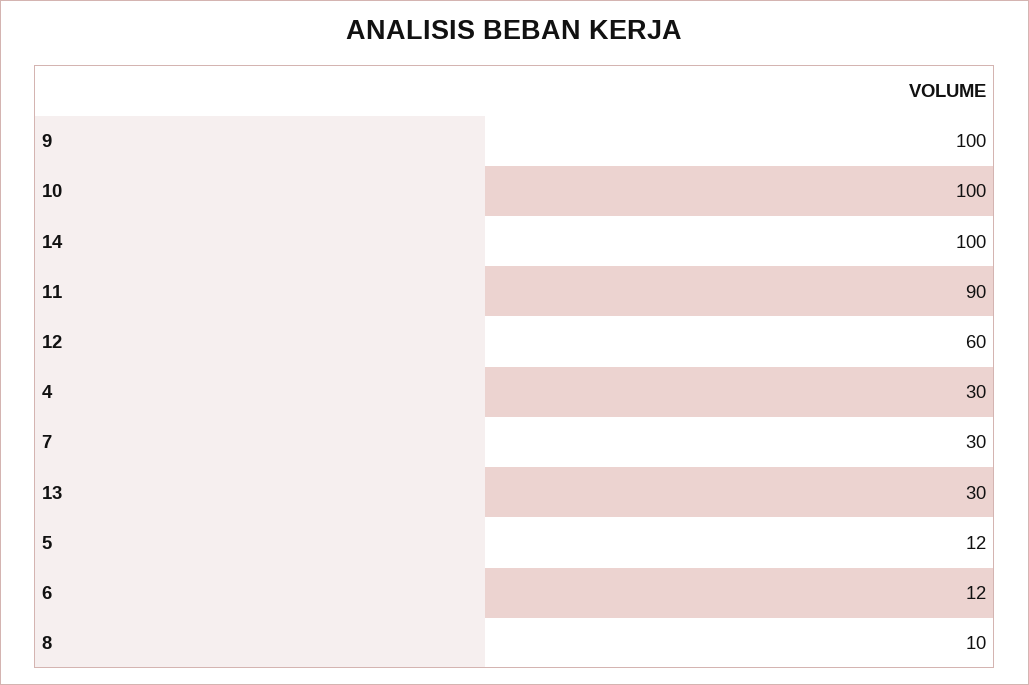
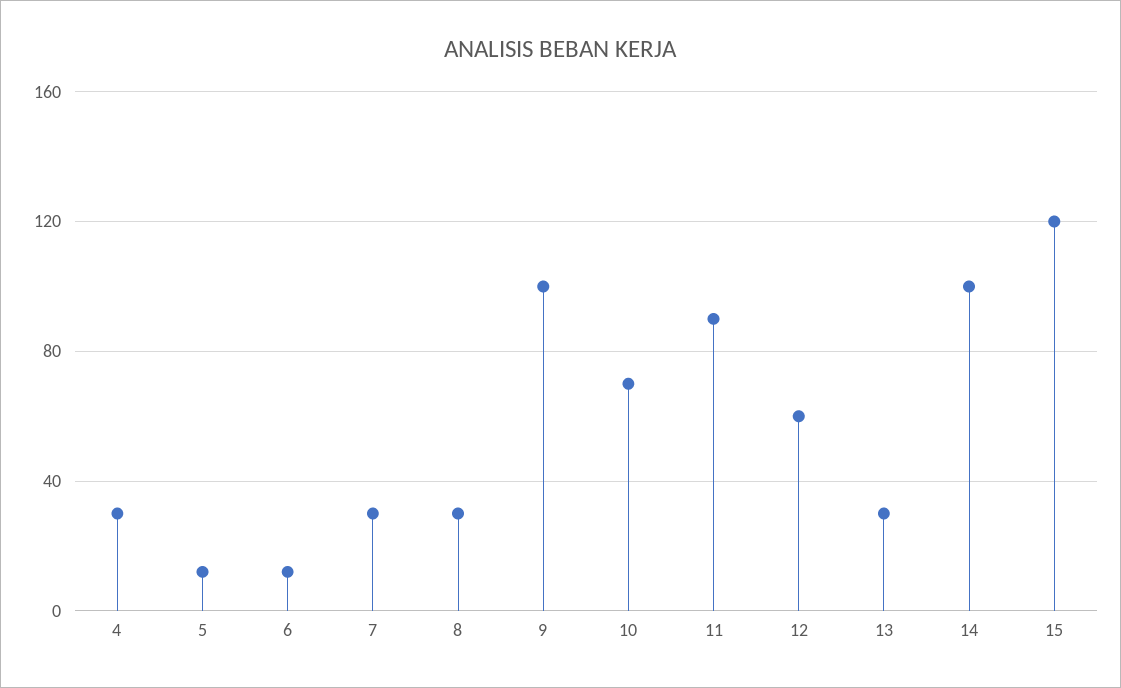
  {
    "9": 100,
-   "10": 100,
+   "10": 70,
    "14": 100,
    "11": 90,
    "12": 60,
    "4": 30,
    "7": 30,
    "13": 30,
    "5": 12,
    "6": 12,
-   "8": 10
+   "8": 30,
+   "15": 120
  }

